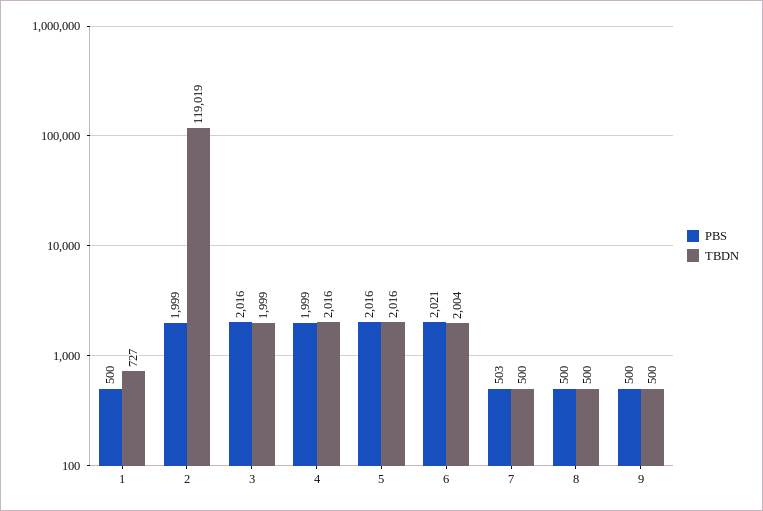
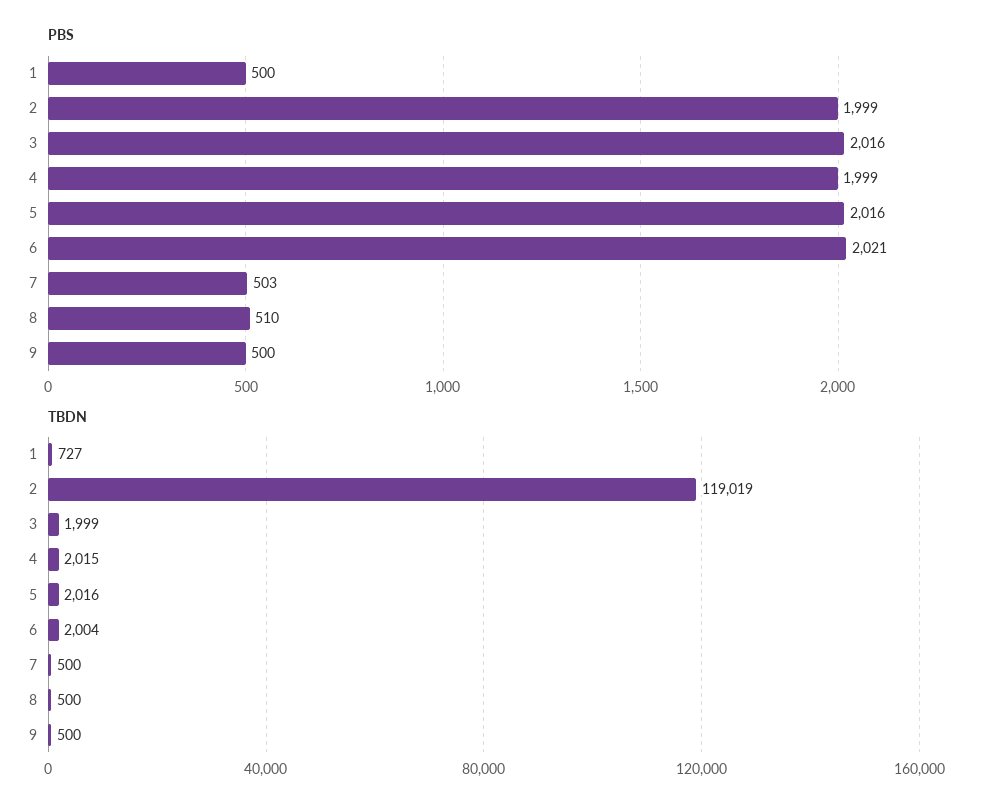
  {
    "PBS": {
      "1": 500,
      "2": 1999,
      "3": 2016,
      "4": 1999,
      "5": 2016,
      "6": 2021,
      "7": 503,
-     "8": 500,
+     "8": 510,
      "9": 500
    },
    "TBDN": {
      "1": 727,
      "2": 119019,
      "3": 1999,
-     "4": 2016,
+     "4": 2015,
      "5": 2016,
      "6": 2004,
      "7": 500,
      "8": 500,
      "9": 500
    }
  }

